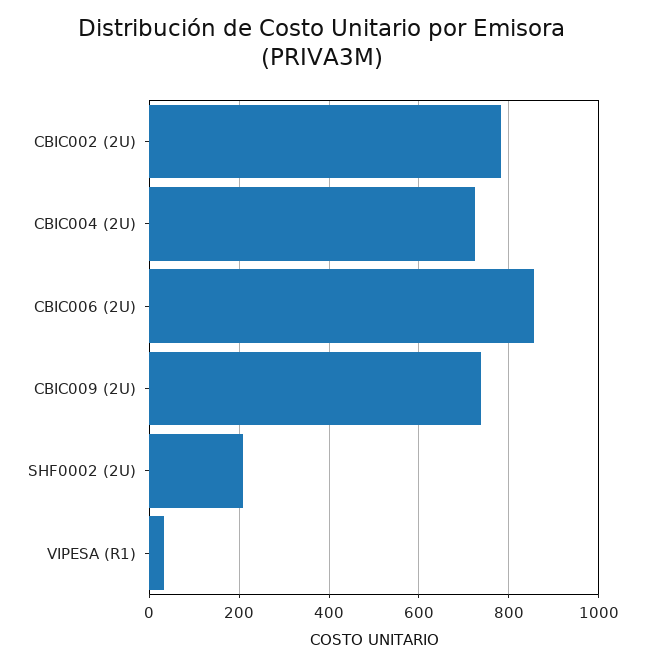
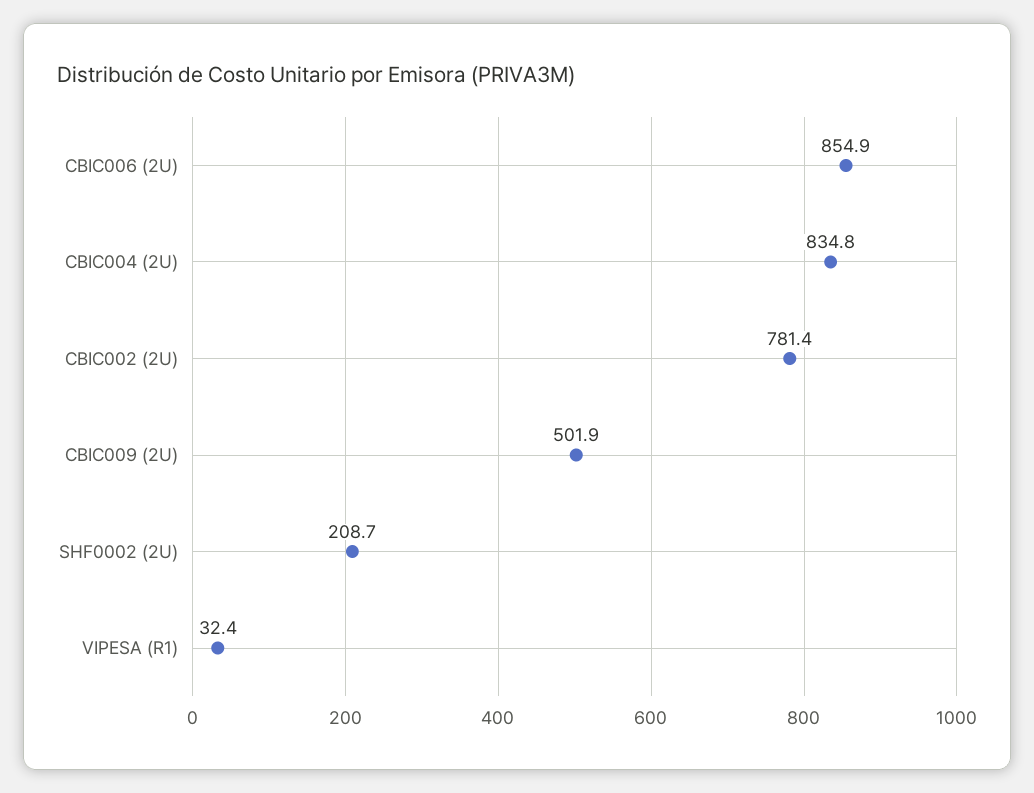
  {
    "CBIC002 (2U)": 781.4,
-   "CBIC004 (2U)": 720,
+   "CBIC004 (2U)": 834.8,
    "CBIC006 (2U)": 854.9,
-   "CBIC009 (2U)": 740,
+   "CBIC009 (2U)": 501.9,
    "SHF0002 (2U)": 208.7,
    "VIPESA (R1)": 32.4
  }

